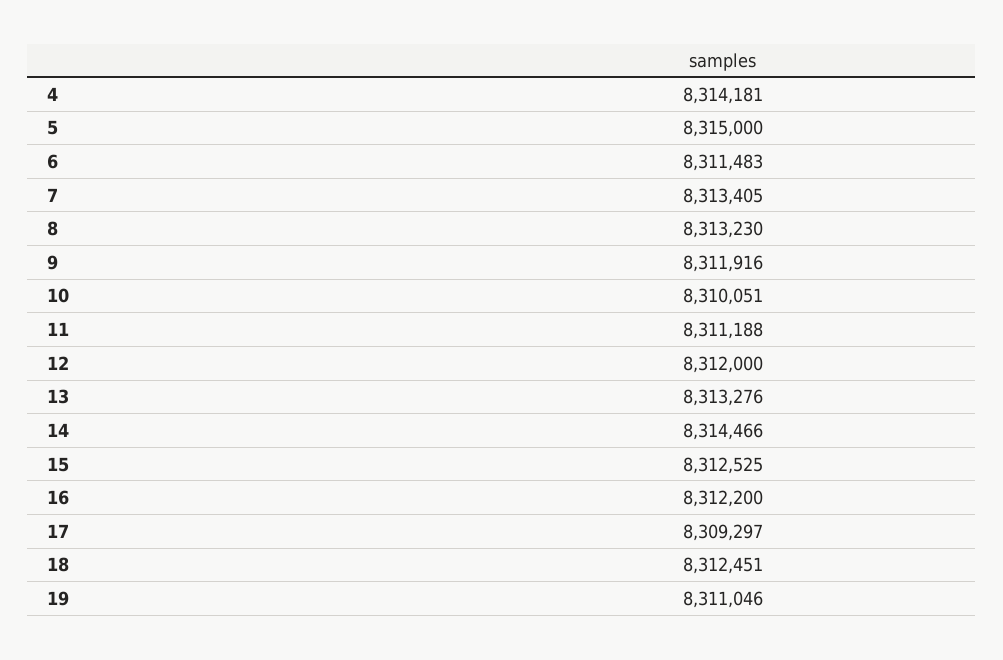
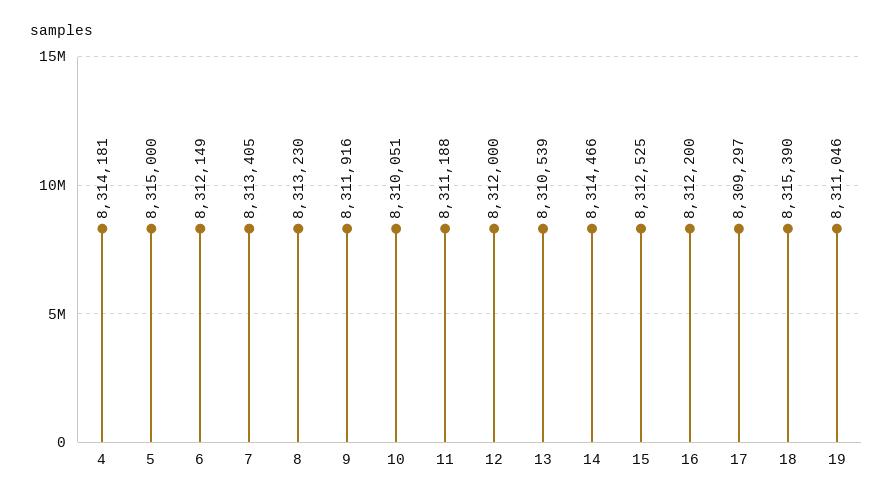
  {
    "4": 8314181,
    "5": 8315000,
-   "6": 8311483,
+   "6": 8312149,
    "7": 8313405,
    "8": 8313230,
    "9": 8311916,
    "10": 8310051,
    "11": 8311188,
    "12": 8312000,
-   "13": 8313276,
+   "13": 8310539,
    "14": 8314466,
    "15": 8312525,
    "16": 8312200,
    "17": 8309297,
-   "18": 8312451,
+   "18": 8315390,
    "19": 8311046
  }

